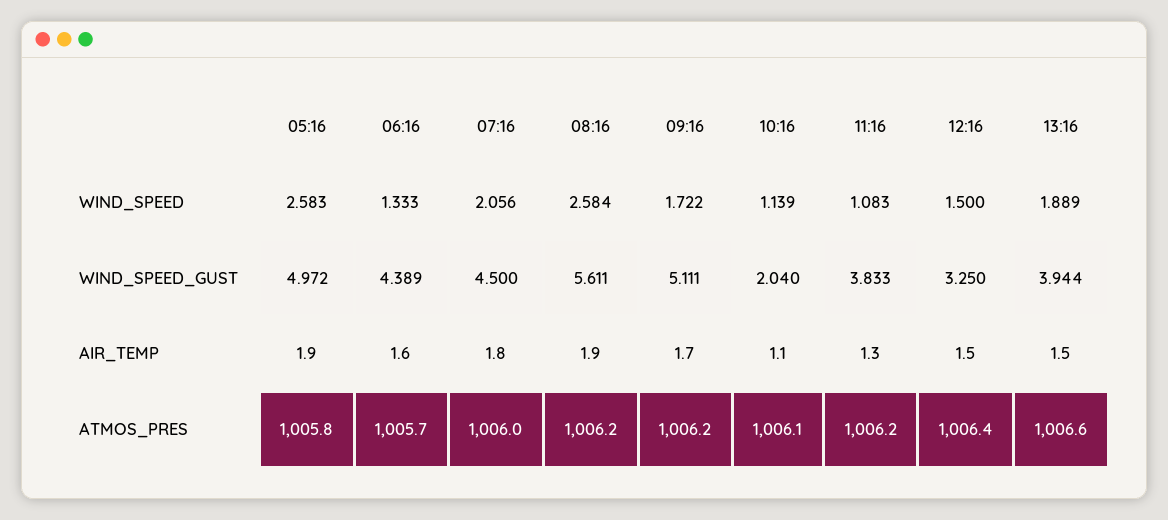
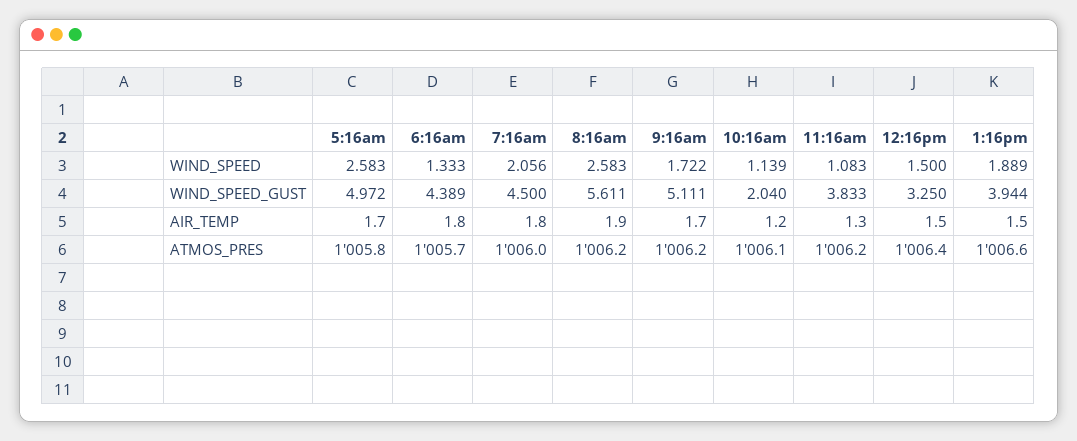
  {
    "05:16": {
      "WIND_SPEED": 2.583,
      "WIND_SPEED_GUST": 4.972,
-     "AIR_TEMP": 1.9,
+     "AIR_TEMP": 1.7,
      "ATMOS_PRES": 1005.8
    },
    "06:16": {
      "WIND_SPEED": 1.333,
      "WIND_SPEED_GUST": 4.389,
-     "AIR_TEMP": 1.6,
+     "AIR_TEMP": 1.8,
      "ATMOS_PRES": 1005.7
    },
    "07:16": {
      "WIND_SPEED": 2.056,
      "WIND_SPEED_GUST": 4.5,
      "AIR_TEMP": 1.8,
      "ATMOS_PRES": 1006
    },
    "08:16": {
-     "WIND_SPEED": 2.584,
+     "WIND_SPEED": 2.583,
      "WIND_SPEED_GUST": 5.611,
      "AIR_TEMP": 1.9,
      "ATMOS_PRES": 1006.2
    },
    "09:16": {
      "WIND_SPEED": 1.722,
      "WIND_SPEED_GUST": 5.111,
      "AIR_TEMP": 1.7,
      "ATMOS_PRES": 1006.2
    },
    "10:16": {
      "WIND_SPEED": 1.139,
      "WIND_SPEED_GUST": 2.04,
-     "AIR_TEMP": 1.1,
+     "AIR_TEMP": 1.2,
      "ATMOS_PRES": 1006.1
    },
    "11:16": {
      "WIND_SPEED": 1.083,
      "WIND_SPEED_GUST": 3.833,
      "AIR_TEMP": 1.3,
      "ATMOS_PRES": 1006.2
    },
    "12:16": {
      "WIND_SPEED": 1.5,
      "WIND_SPEED_GUST": 3.25,
      "AIR_TEMP": 1.5,
      "ATMOS_PRES": 1006.4
    },
    "13:16": {
      "WIND_SPEED": 1.889,
      "WIND_SPEED_GUST": 3.944,
      "AIR_TEMP": 1.5,
      "ATMOS_PRES": 1006.6
    }
  }

